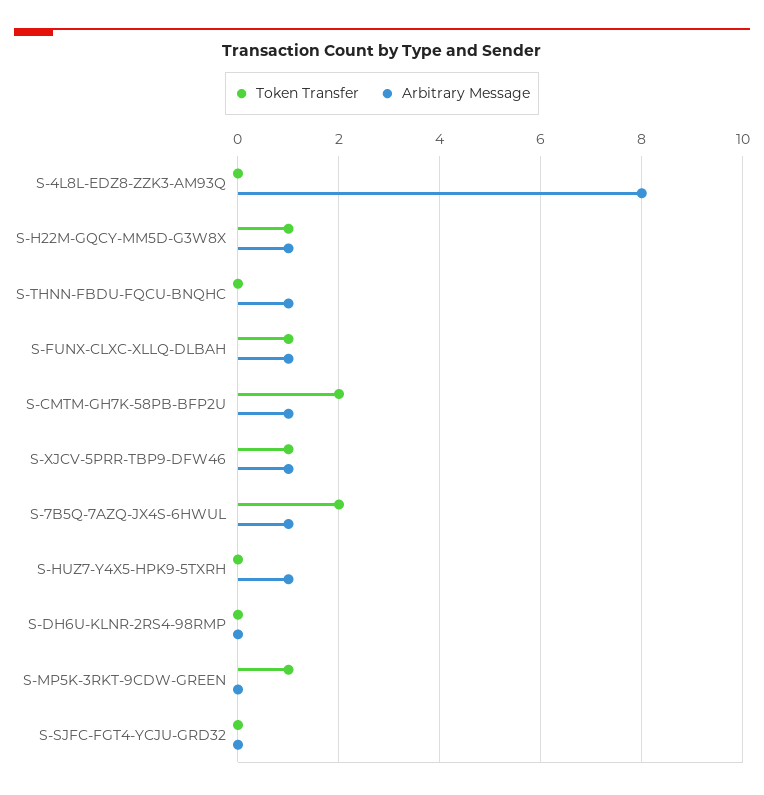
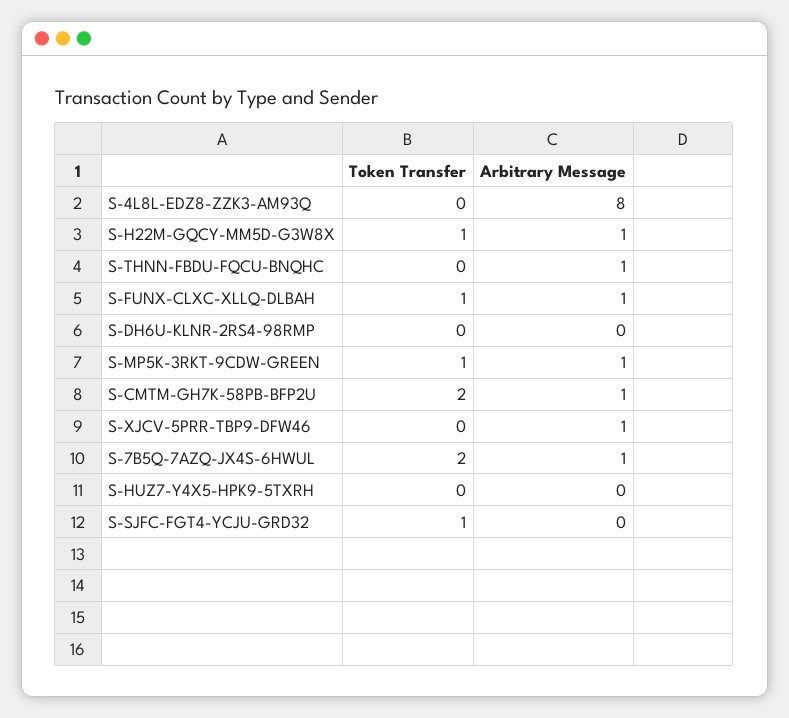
  {
    "Token Transfer": {
      "S-4L8L-EDZ8-ZZK3-AM93Q": 0,
      "S-H22M-GQCY-MM5D-G3W8X": 1,
      "S-THNN-FBDU-FQCU-BNQHC": 0,
      "S-FUNX-CLXC-XLLQ-DLBAH": 1,
      "S-CMTM-GH7K-58PB-BFP2U": 2,
-     "S-XJCV-5PRR-TBP9-DFW46": 1,
+     "S-XJCV-5PRR-TBP9-DFW46": 0,
      "S-7B5Q-7AZQ-JX4S-6HWUL": 2,
      "S-HUZ7-Y4X5-HPK9-5TXRH": 0,
      "S-DH6U-KLNR-2RS4-98RMP": 0,
      "S-MP5K-3RKT-9CDW-GREEN": 1,
-     "S-SJFC-FGT4-YCJU-GRD32": 0
+     "S-SJFC-FGT4-YCJU-GRD32": 1
    },
    "Arbitrary Message": {
      "S-4L8L-EDZ8-ZZK3-AM93Q": 8,
      "S-H22M-GQCY-MM5D-G3W8X": 1,
      "S-THNN-FBDU-FQCU-BNQHC": 1,
      "S-FUNX-CLXC-XLLQ-DLBAH": 1,
      "S-CMTM-GH7K-58PB-BFP2U": 1,
      "S-XJCV-5PRR-TBP9-DFW46": 1,
      "S-7B5Q-7AZQ-JX4S-6HWUL": 1,
-     "S-HUZ7-Y4X5-HPK9-5TXRH": 1,
+     "S-HUZ7-Y4X5-HPK9-5TXRH": 0,
      "S-DH6U-KLNR-2RS4-98RMP": 0,
-     "S-MP5K-3RKT-9CDW-GREEN": 0,
+     "S-MP5K-3RKT-9CDW-GREEN": 1,
      "S-SJFC-FGT4-YCJU-GRD32": 0
    }
  }

